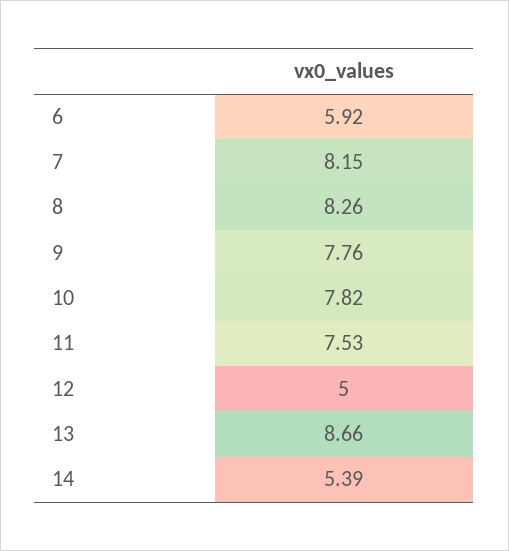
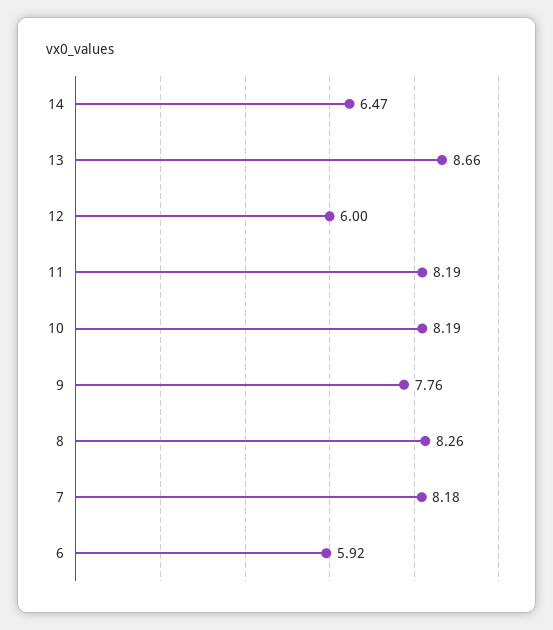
  {
    "6": 5.92,
-   "7": 8.15,
+   "7": 8.18,
    "8": 8.26,
    "9": 7.76,
-   "10": 7.82,
+   "10": 8.19,
-   "11": 7.53,
+   "11": 8.19,
-   "12": 5,
+   "12": 6,
    "13": 8.66,
-   "14": 5.39
+   "14": 6.47
  }

